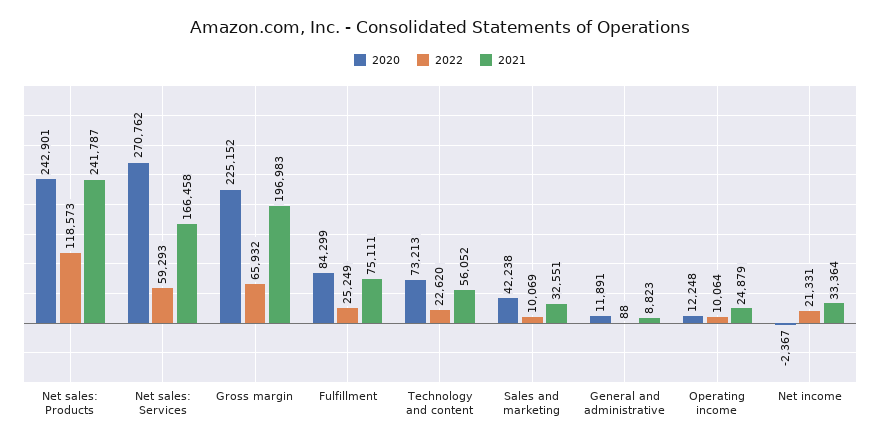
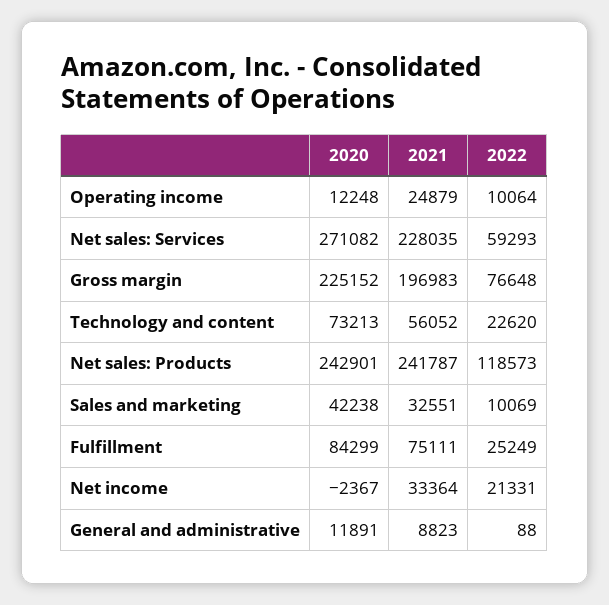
  {
    "2020": {
      "Net sales: Products": 242901,
-     "Net sales: Services": 270762,
+     "Net sales: Services": 271082,
      "Gross margin": 225152,
      "Fulfillment": 84299,
      "Technology and content": 73213,
      "Sales and marketing": 42238,
      "General and administrative": 11891,
      "Operating income": 12248,
      "Net income": -2367
    },
    "2022": {
      "Net sales: Products": 118573,
      "Net sales: Services": 59293,
-     "Gross margin": 65932,
+     "Gross margin": 76648,
      "Fulfillment": 25249,
      "Technology and content": 22620,
      "Sales and marketing": 10069,
      "General and administrative": 88,
      "Operating income": 10064,
      "Net income": 21331
    },
    "2021": {
      "Net sales: Products": 241787,
-     "Net sales: Services": 166458,
+     "Net sales: Services": 228035,
      "Gross margin": 196983,
      "Fulfillment": 75111,
      "Technology and content": 56052,
      "Sales and marketing": 32551,
      "General and administrative": 8823,
      "Operating income": 24879,
      "Net income": 33364
    }
  }

